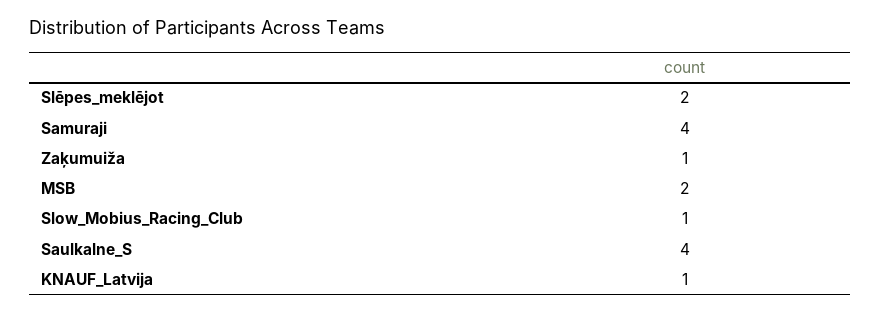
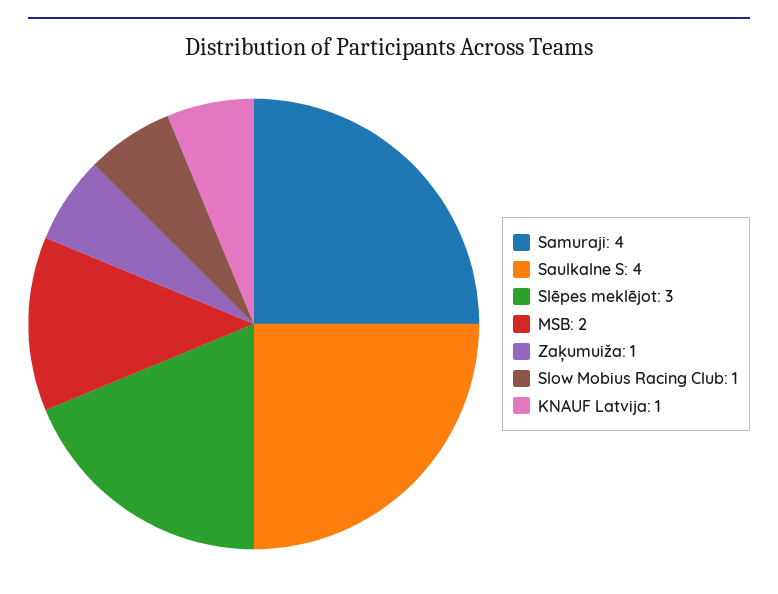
  {
-   "Slēpes_meklējot": 2,
+   "Slēpes_meklējot": 3,
    "Samuraji": 4,
    "Zaķumuiža": 1,
    "MSB": 2,
    "Slow_Mobius_Racing_Club": 1,
    "Saulkalne_S": 4,
    "KNAUF_Latvija": 1
  }

